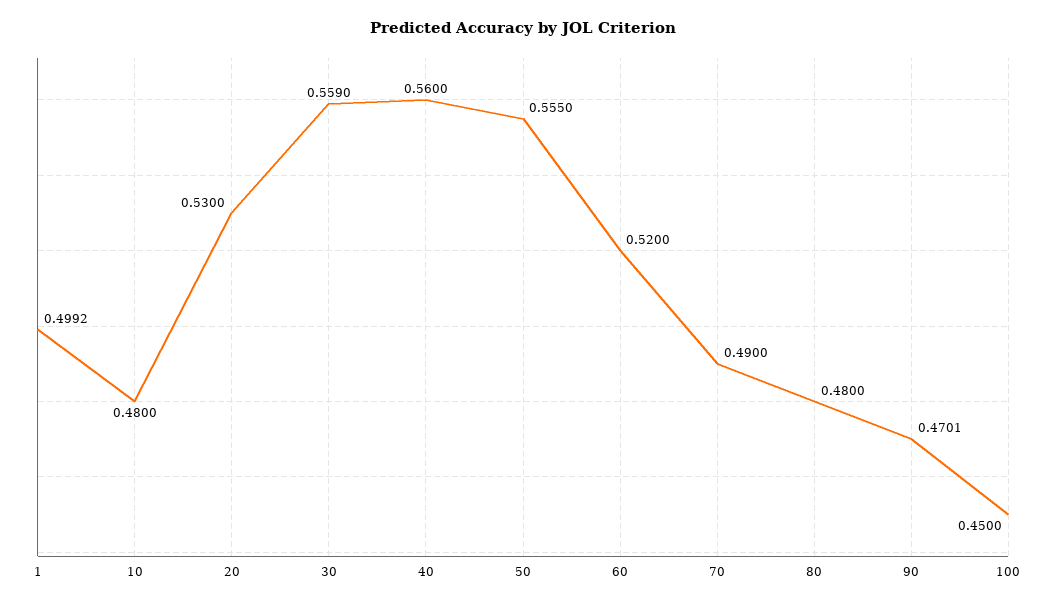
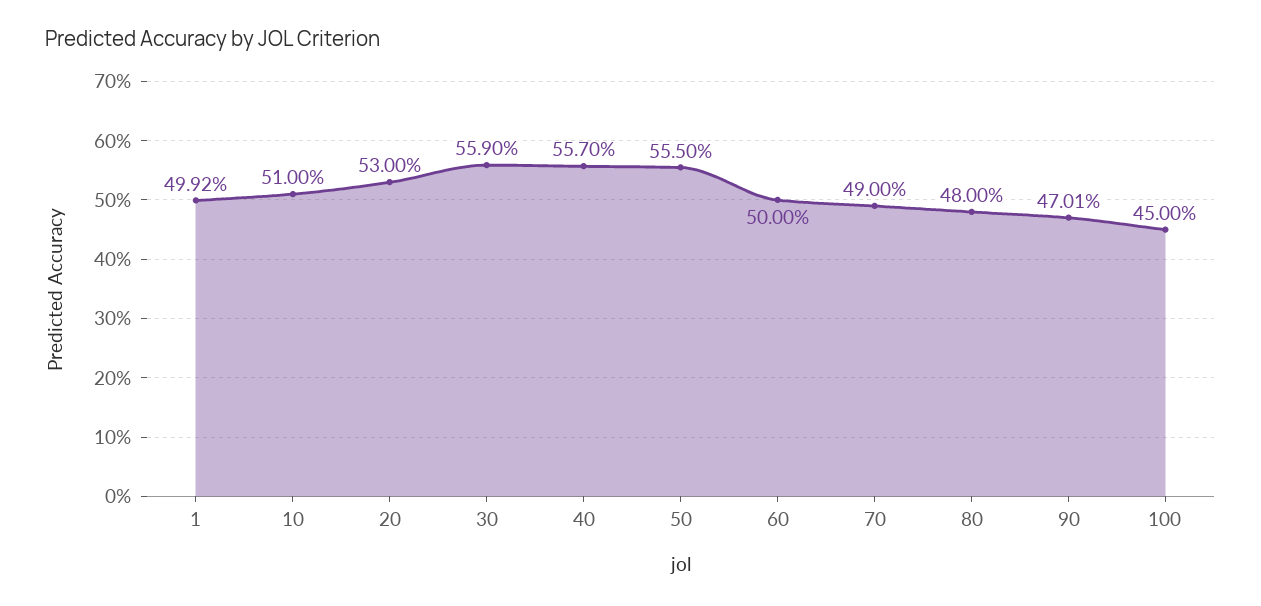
  {
    "1": 0.4992,
-   "10": 0.48,
+   "10": 0.51,
    "20": 0.53,
    "30": 0.559,
-   "40": 0.56,
+   "40": 0.557,
    "50": 0.555,
-   "60": 0.52,
+   "60": 0.5,
    "70": 0.49,
    "80": 0.48,
    "90": 0.4701,
    "100": 0.45
  }

